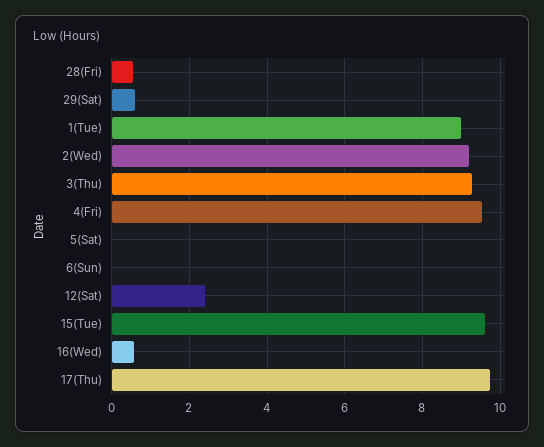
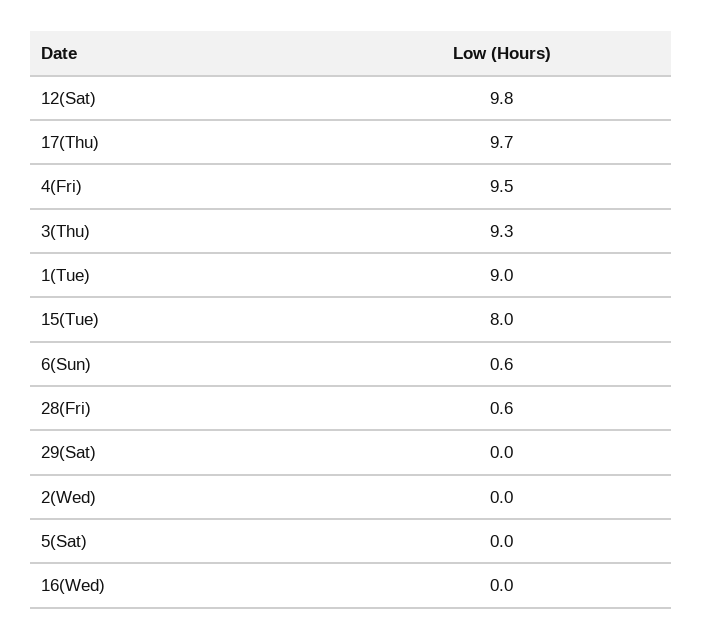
  {
    "28(Fri)": 0.6,
-   "29(Sat)": 0.6,
+   "29(Sat)": 0,
    "1(Tue)": 9,
-   "2(Wed)": 9.2,
+   "2(Wed)": 0,
    "3(Thu)": 9.3,
    "4(Fri)": 9.5,
    "5(Sat)": 0,
-   "6(Sun)": 0,
+   "6(Sun)": 0.6,
-   "12(Sat)": 2.4,
+   "12(Sat)": 9.8,
-   "15(Tue)": 9.6,
+   "15(Tue)": 8,
-   "16(Wed)": 0.6,
+   "16(Wed)": 0,
    "17(Thu)": 9.7
  }

